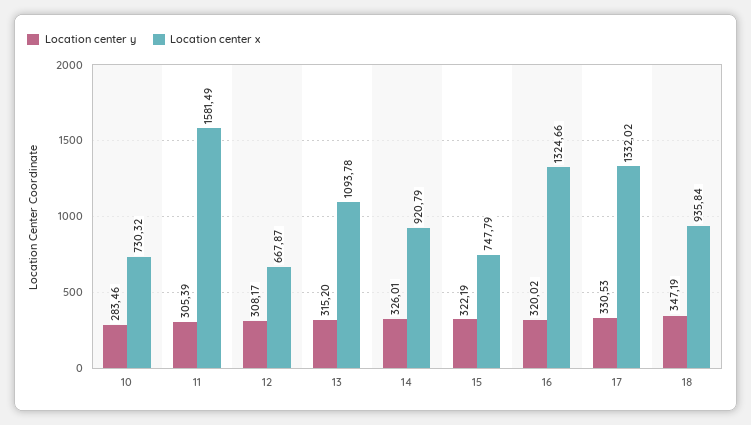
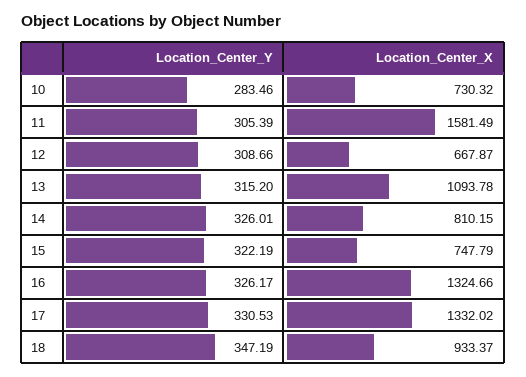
  {
    "Location center y": {
      "10": 283.46,
      "11": 305.39,
-     "12": 308.17,
+     "12": 308.66,
      "13": 315.2,
      "14": 326.01,
      "15": 322.19,
-     "16": 320.02,
+     "16": 326.17,
      "17": 330.53,
      "18": 347.19
    },
    "Location center x": {
      "10": 730.32,
      "11": 1581.49,
      "12": 667.87,
      "13": 1093.78,
-     "14": 920.79,
+     "14": 810.15,
      "15": 747.79,
      "16": 1324.66,
      "17": 1332.02,
-     "18": 935.84
+     "18": 933.37
    }
  }

